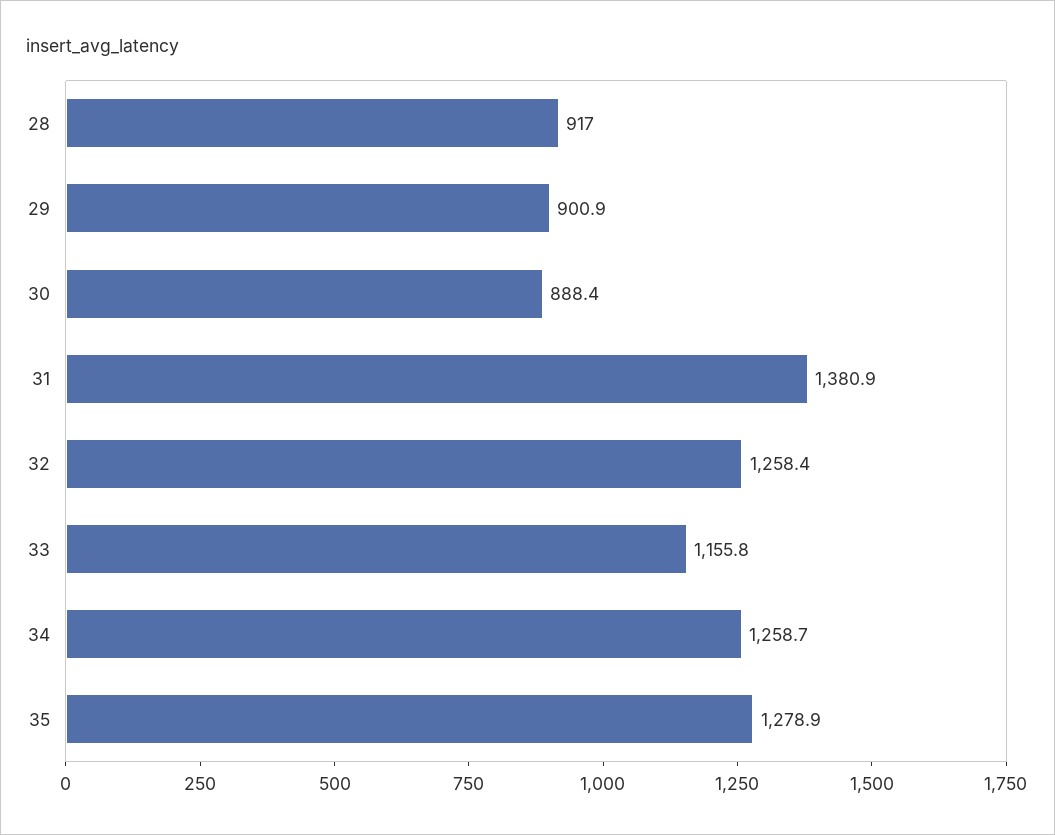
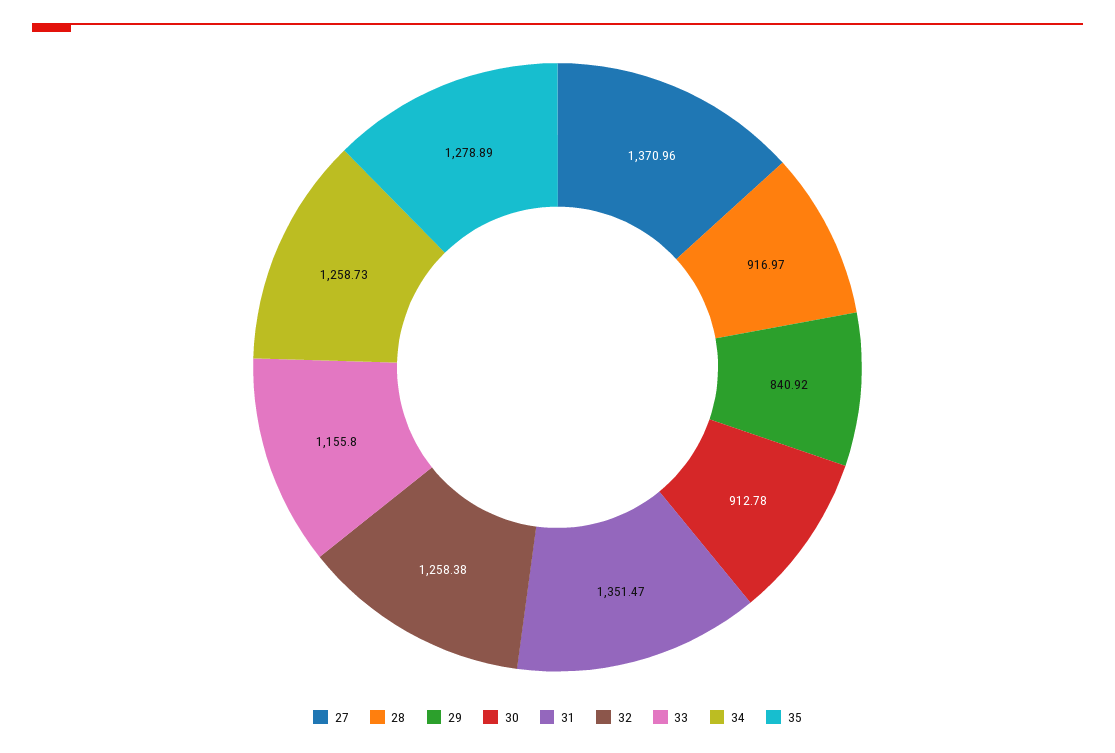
  {
    "28": 916.97,
-   "29": 900.9,
+   "29": 840.92,
-   "30": 888.4,
+   "30": 912.78,
-   "31": 1380.9,
+   "31": 1351.47,
    "32": 1258.38,
    "33": 1155.8,
    "34": 1258.73,
-   "35": 1278.89
+   "35": 1278.89,
+   "27": 1370.96
  }

